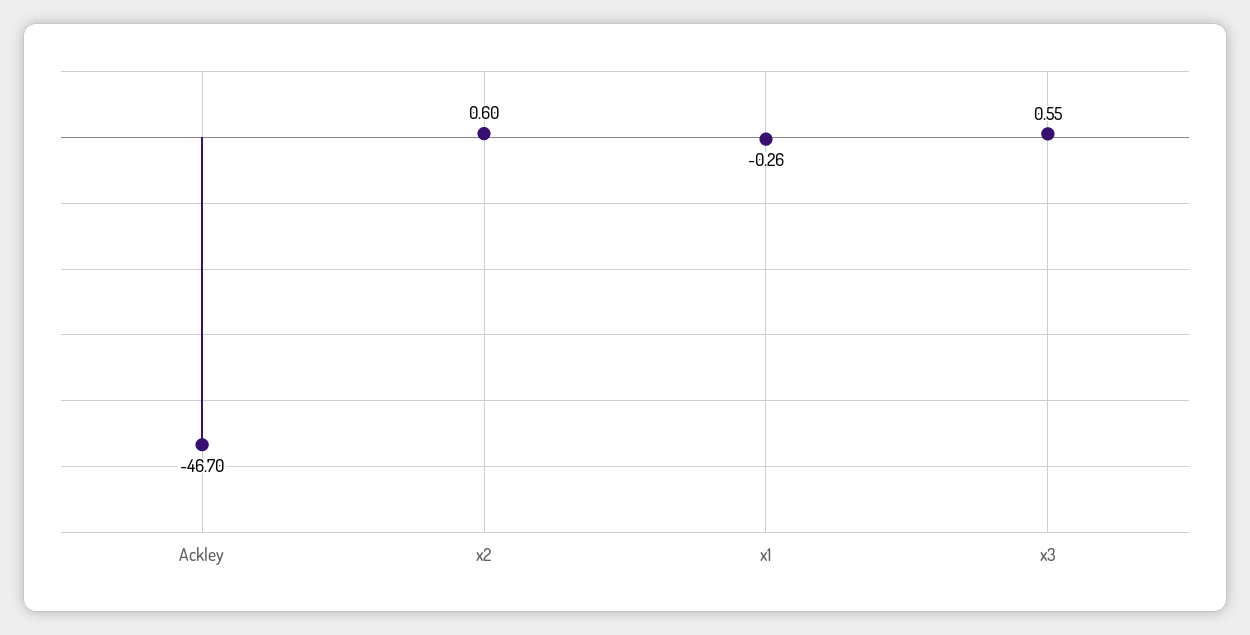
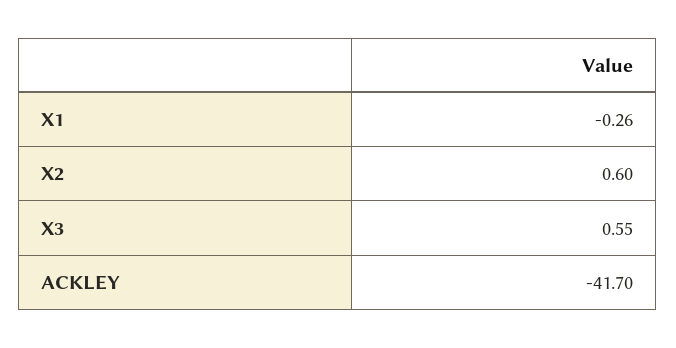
  {
-   "Ackley": -46.7,
+   "Ackley": -41.7,
    "x2": 0.6,
    "x1": -0.26,
    "x3": 0.55
  }

